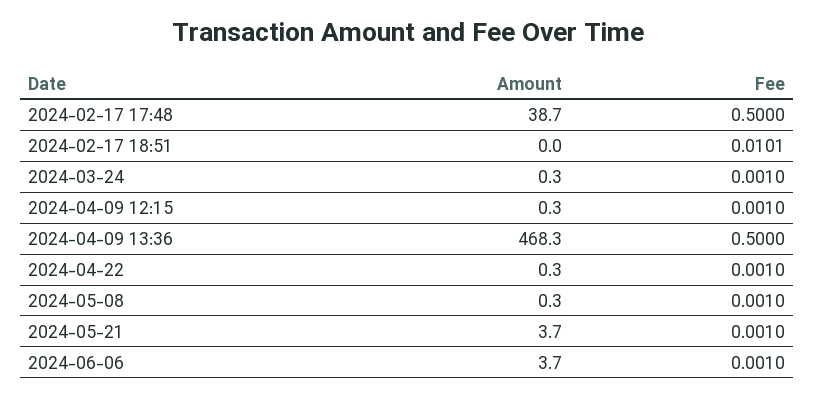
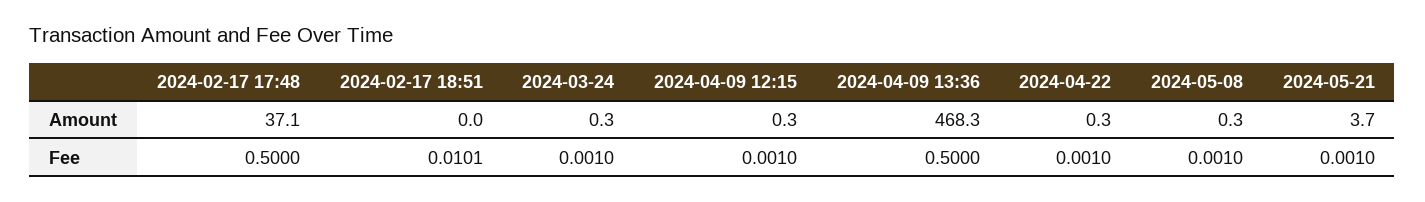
  {
    "Amount": {
-     "2024-02-17 17:48": 38.7,
+     "2024-02-17 17:48": 37.1,
      "2024-02-17 18:51": 0,
      "2024-03-24": 0.3,
      "2024-04-09 12:15": 0.3,
      "2024-04-09 13:36": 468.3,
      "2024-04-22": 0.3,
      "2024-05-08": 0.3,
-     "2024-05-21": 3.7,
+     "2024-05-21": 3.7
-     "2024-06-06": 3.7
    },
    "Fee": {
      "2024-02-17 17:48": 0.5,
      "2024-02-17 18:51": 0.0101,
      "2024-03-24": 0.001,
      "2024-04-09 12:15": 0.001,
      "2024-04-09 13:36": 0.5,
      "2024-04-22": 0.001,
      "2024-05-08": 0.001,
-     "2024-05-21": 0.001,
+     "2024-05-21": 0.001
-     "2024-06-06": 0.001
    }
  }

